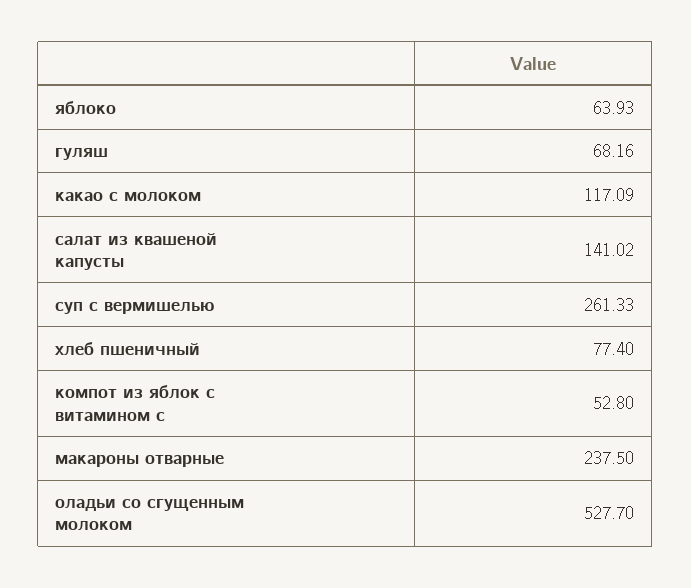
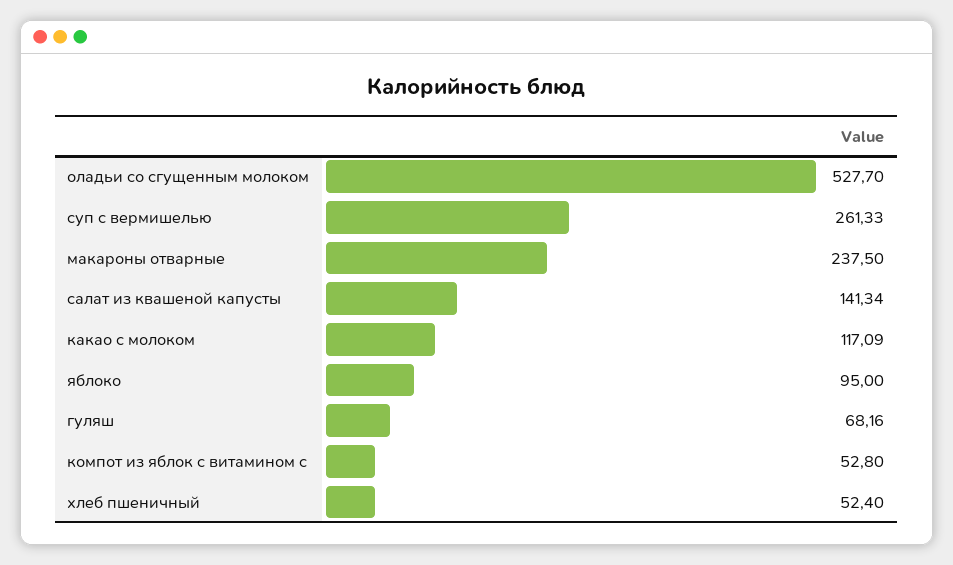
  {
-   "яблоко": 63.93,
+   "яблоко": 95,
    "гуляш": 68.16,
    "какао с молоком": 117.09,
-   "салат из квашеной капусты": 141.02,
+   "салат из квашеной капусты": 141.34,
    "суп с вермишелью": 261.33,
-   "хлеб пшеничный": 77.4,
+   "хлеб пшеничный": 52.4,
    "компот из яблок с витамином с": 52.8,
    "макароны отварные": 237.5,
    "оладьи со сгущенным молоком": 527.7
  }

